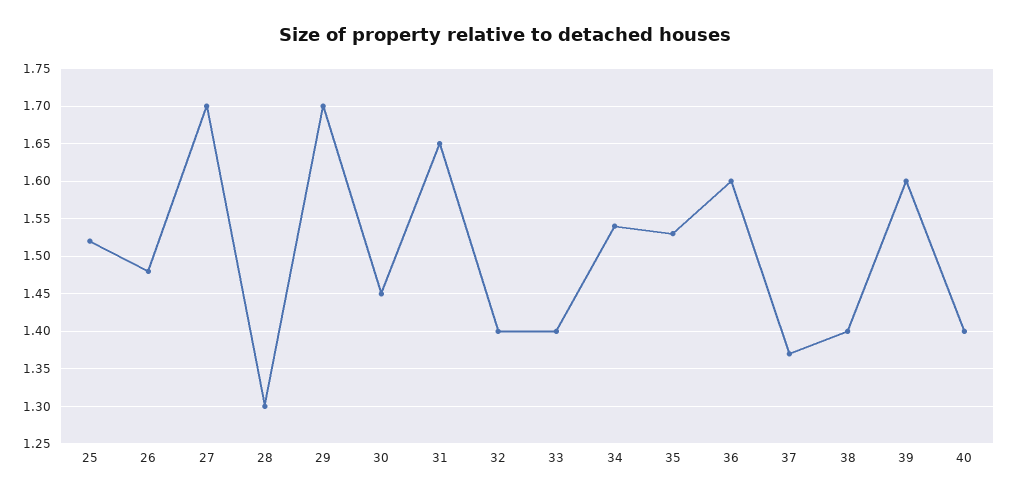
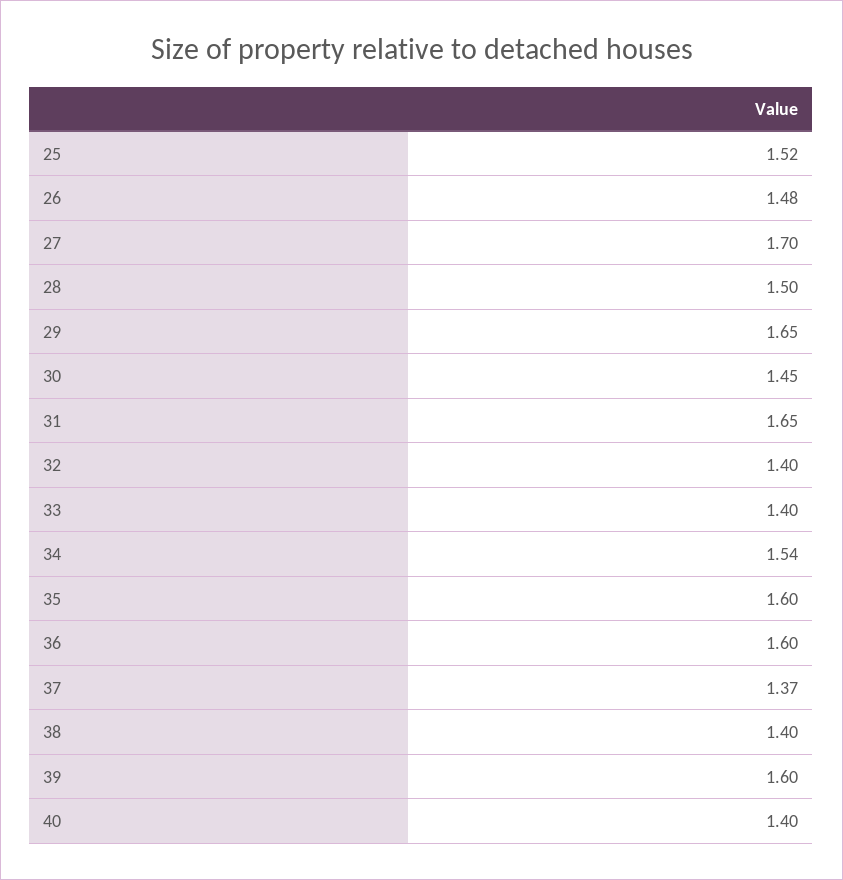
  {
    "25": 1.52,
    "26": 1.48,
    "27": 1.7,
-   "28": 1.3,
+   "28": 1.5,
-   "29": 1.7,
+   "29": 1.65,
    "30": 1.45,
    "31": 1.65,
    "32": 1.4,
    "33": 1.4,
    "34": 1.54,
-   "35": 1.53,
+   "35": 1.6,
    "36": 1.6,
    "37": 1.37,
    "38": 1.4,
    "39": 1.6,
    "40": 1.4
  }

